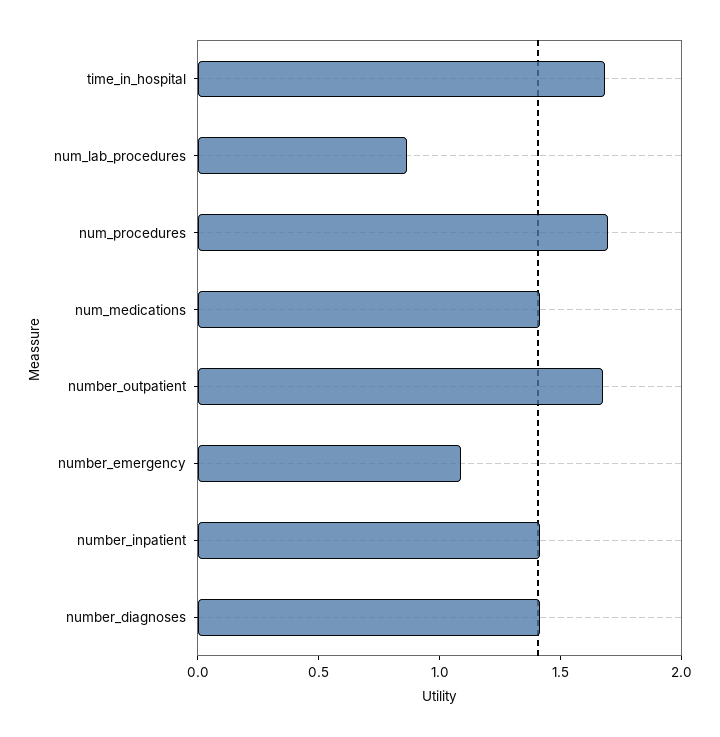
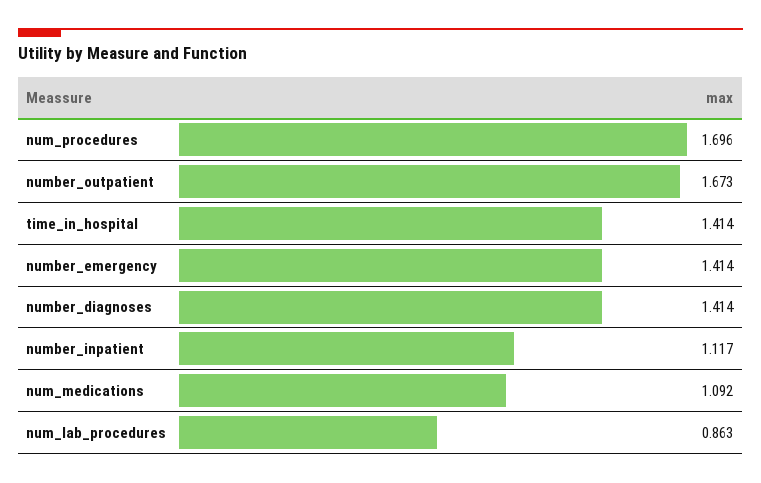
  {
-   "time_in_hospital": 1.7,
+   "time_in_hospital": 1.414,
    "num_lab_procedures": 0.863,
    "num_procedures": 1.696,
-   "num_medications": 1.4,
+   "num_medications": 1.092,
    "number_outpatient": 1.673,
-   "number_emergency": 1.1,
+   "number_emergency": 1.414,
-   "number_inpatient": 1.4,
+   "number_inpatient": 1.117,
    "number_diagnoses": 1.414
  }

